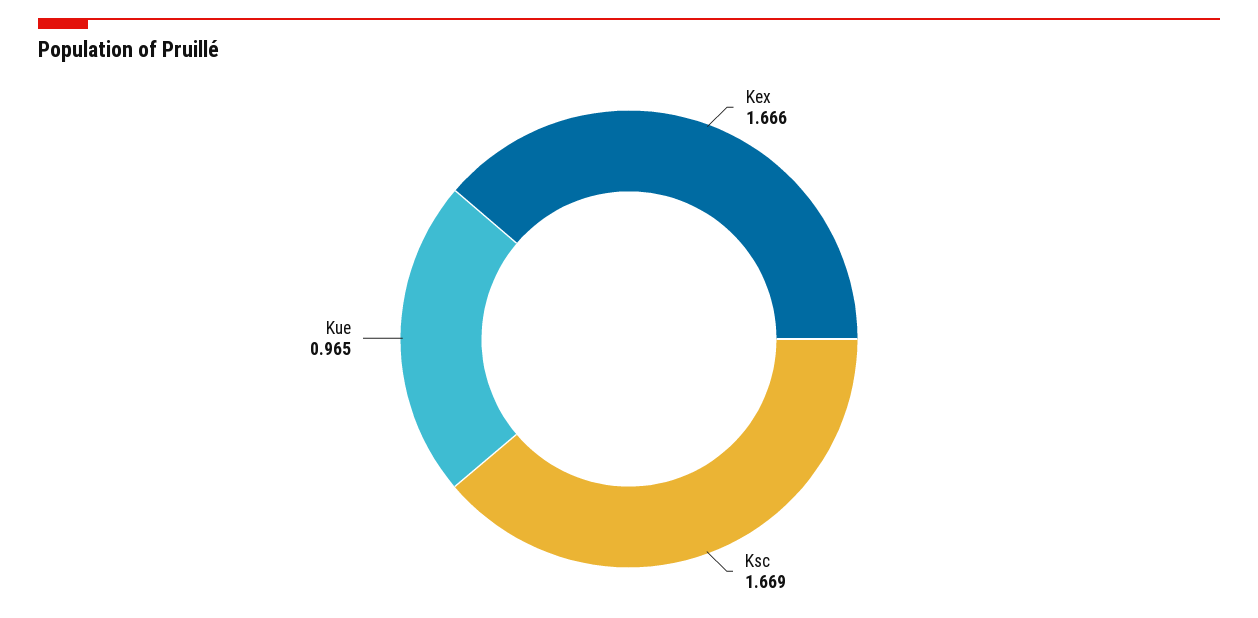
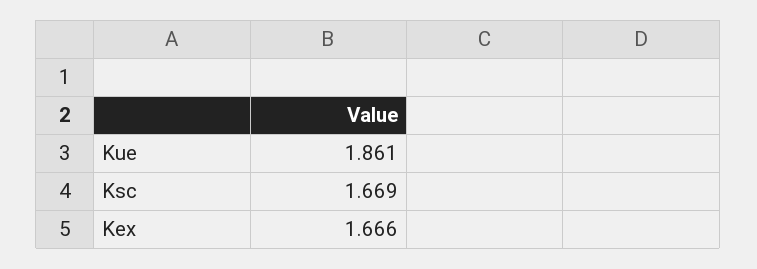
  {
    "Kex": 1.666,
    "Ksc": 1.669,
-   "Kue": 0.965
+   "Kue": 1.861
  }

